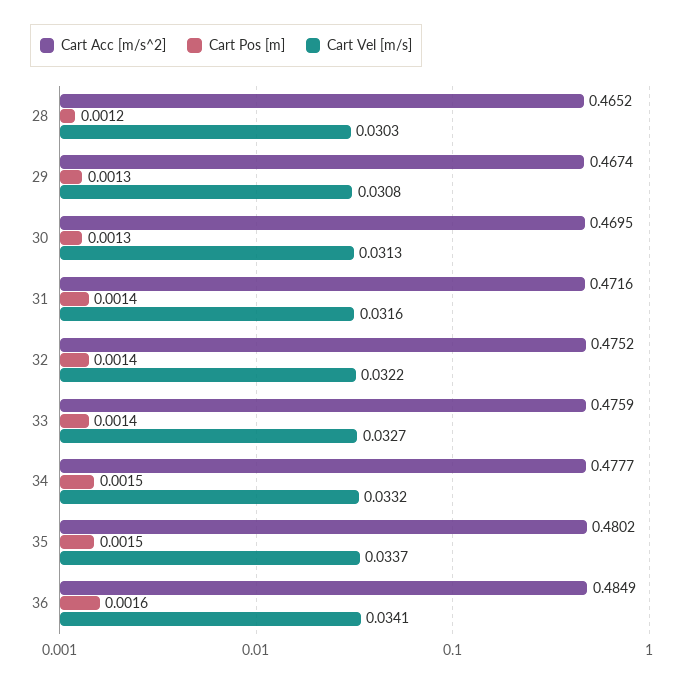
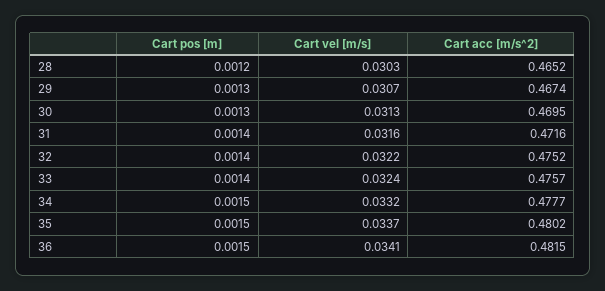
  {
    "Cart Acc [m/s^2]": {
      "28": 0.4652,
      "29": 0.4674,
      "30": 0.4695,
      "31": 0.4716,
      "32": 0.4752,
-     "33": 0.4759,
+     "33": 0.4757,
      "34": 0.4777,
      "35": 0.4802,
-     "36": 0.4849
+     "36": 0.4815
    },
    "Cart Pos [m]": {
      "28": 0.0012,
      "29": 0.0013,
      "30": 0.0013,
      "31": 0.0014,
      "32": 0.0014,
      "33": 0.0014,
      "34": 0.0015,
      "35": 0.0015,
-     "36": 0.0016
+     "36": 0.0015
    },
    "Cart Vel [m/s]": {
      "28": 0.0303,
-     "29": 0.0308,
+     "29": 0.0307,
      "30": 0.0313,
      "31": 0.0316,
      "32": 0.0322,
-     "33": 0.0327,
+     "33": 0.0324,
      "34": 0.0332,
      "35": 0.0337,
      "36": 0.0341
    }
  }

